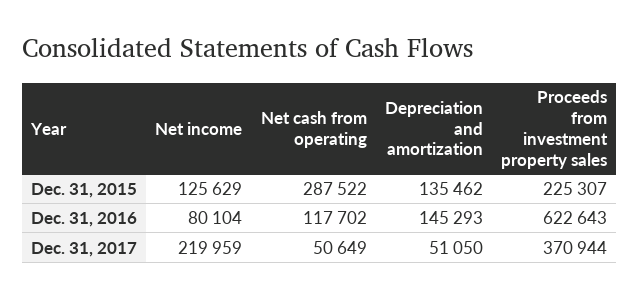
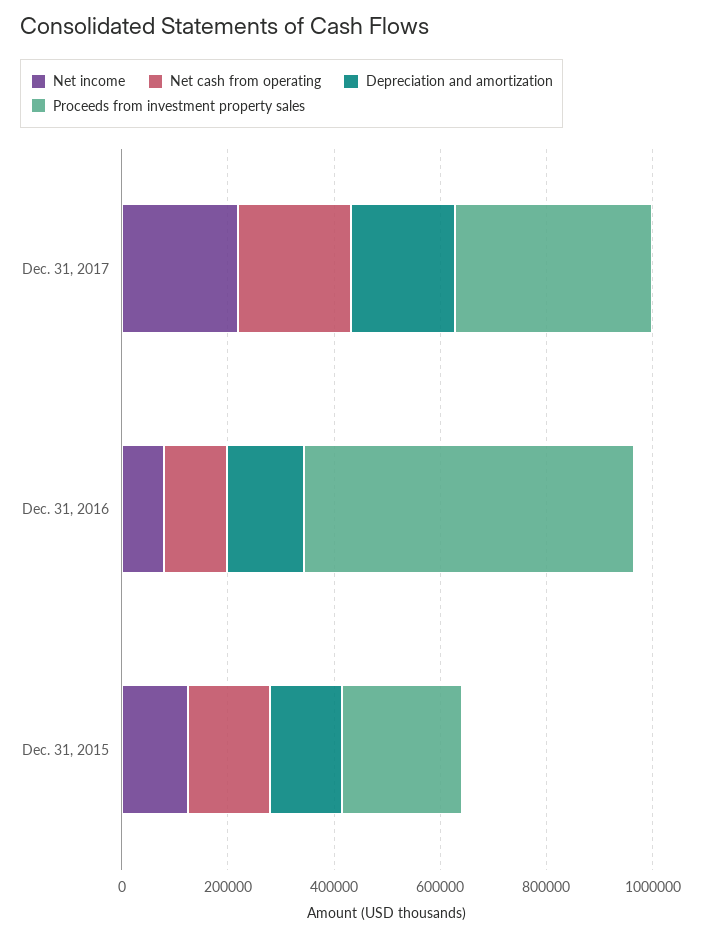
  {
    "Net income": {
      "Dec. 31, 2015": 125629,
      "Dec. 31, 2016": 80104,
      "Dec. 31, 2017": 219959
    },
    "Net cash from operating": {
-     "Dec. 31, 2015": 287522,
+     "Dec. 31, 2015": 150000,
      "Dec. 31, 2016": 117702,
-     "Dec. 31, 2017": 50649
+     "Dec. 31, 2017": 200000
    },
    "Depreciation and amortization": {
      "Dec. 31, 2015": 135462,
      "Dec. 31, 2016": 145293,
-     "Dec. 31, 2017": 51050
+     "Dec. 31, 2017": 200000
    },
    "Proceeds from investment property sales": {
      "Dec. 31, 2015": 225307,
      "Dec. 31, 2016": 622643,
      "Dec. 31, 2017": 370944
    }
  }

